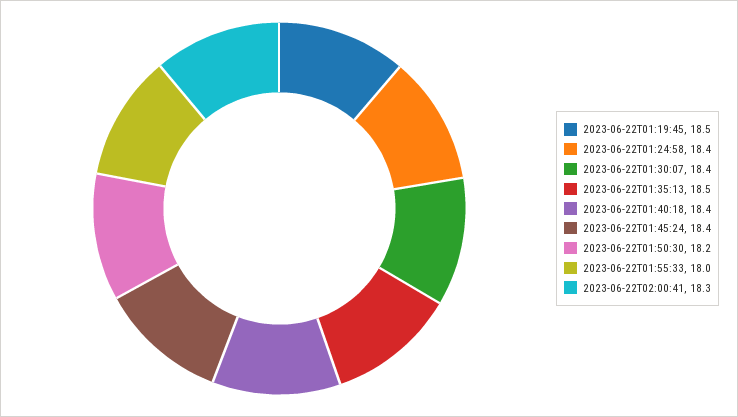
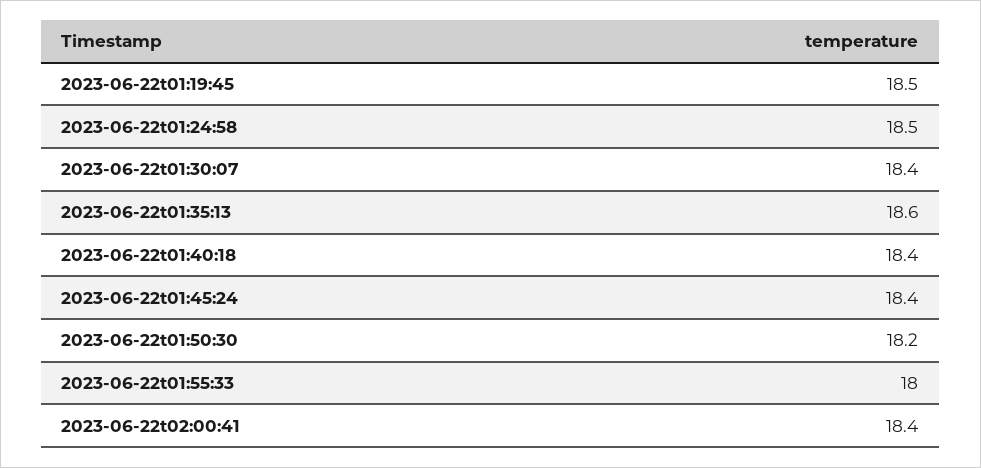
  {
    "2023-06-22T01:19:45": 18.5,
-   "2023-06-22T01:24:58": 18.4,
+   "2023-06-22T01:24:58": 18.5,
    "2023-06-22T01:30:07": 18.4,
-   "2023-06-22T01:35:13": 18.5,
+   "2023-06-22T01:35:13": 18.6,
    "2023-06-22T01:40:18": 18.4,
    "2023-06-22T01:45:24": 18.4,
    "2023-06-22T01:50:30": 18.2,
    "2023-06-22T01:55:33": 18,
-   "2023-06-22T02:00:41": 18.3
+   "2023-06-22T02:00:41": 18.4
  }

